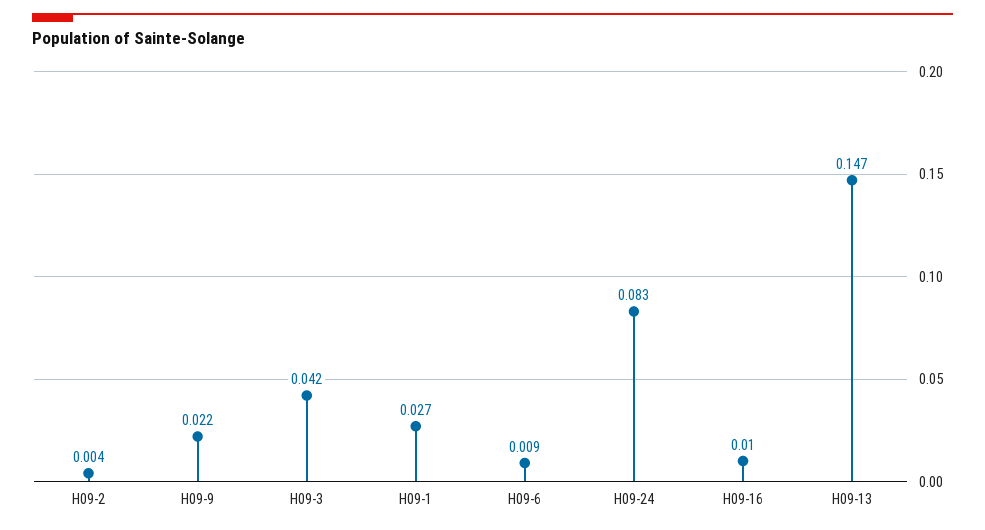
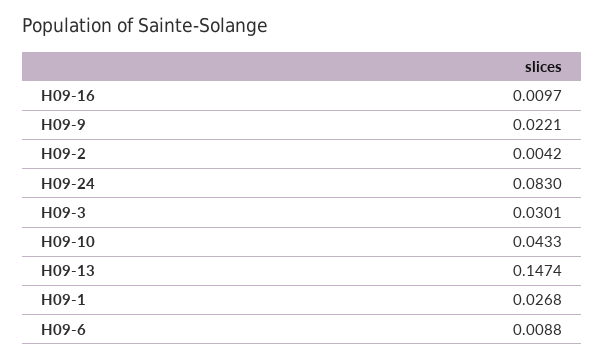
  {
    "H09-2": 0.0042,
    "H09-9": 0.0221,
-   "H09-3": 0.042,
+   "H09-3": 0.0301,
    "H09-1": 0.0268,
    "H09-6": 0.0088,
    "H09-24": 0.083,
    "H09-16": 0.0097,
-   "H09-13": 0.1474
+   "H09-13": 0.1474,
+   "H09-10": 0.0433
  }

